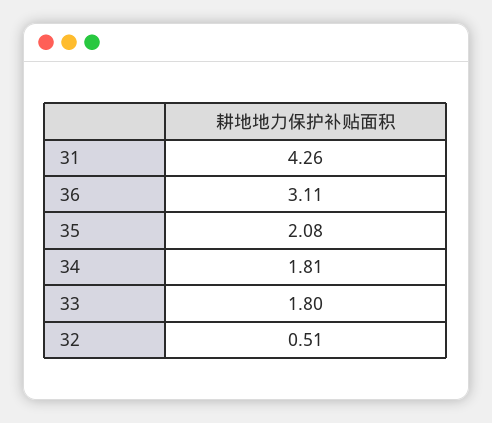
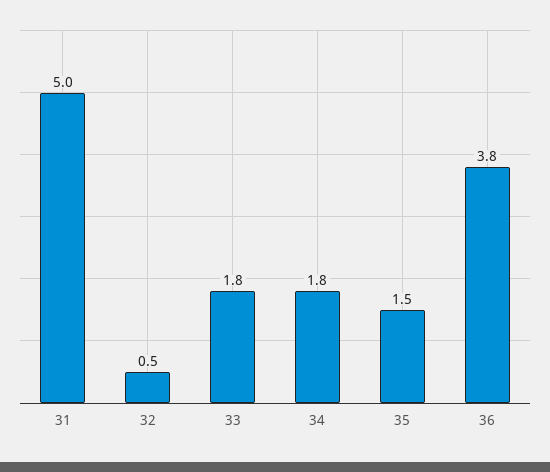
  {
-   "31": 4.26,
+   "31": 5,
-   "36": 3.11,
+   "36": 3.8,
-   "35": 2.08,
+   "35": 1.5,
    "34": 1.81,
    "33": 1.8,
    "32": 0.51
  }

